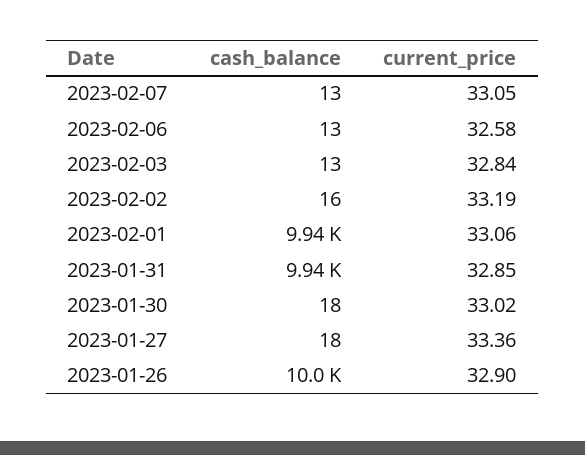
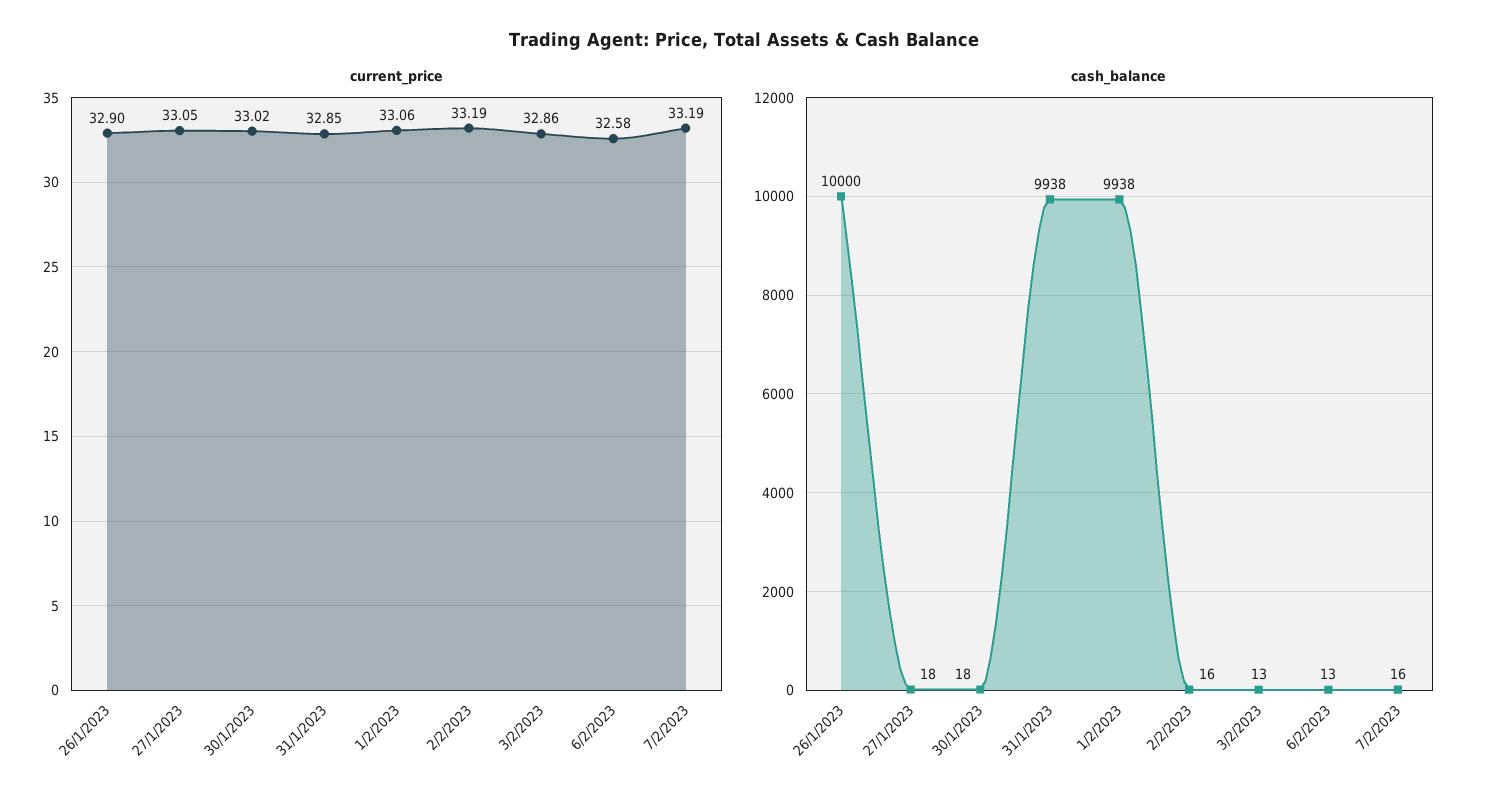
  {
    "cash_balance": {
-     "2023-02-07": 13,
+     "2023-02-07": 16,
      "2023-02-06": 13,
      "2023-02-03": 13,
      "2023-02-02": 16,
      "2023-02-01": 9938,
      "2023-01-31": 9938,
      "2023-01-30": 18,
      "2023-01-27": 18,
      "2023-01-26": 10000
    },
    "current_price": {
-     "2023-02-07": 33.05,
+     "2023-02-07": 33.19,
      "2023-02-06": 32.58,
-     "2023-02-03": 32.84,
+     "2023-02-03": 32.86,
      "2023-02-02": 33.19,
      "2023-02-01": 33.06,
      "2023-01-31": 32.85,
      "2023-01-30": 33.02,
-     "2023-01-27": 33.36,
+     "2023-01-27": 33.05,
      "2023-01-26": 32.9
    }
  }

